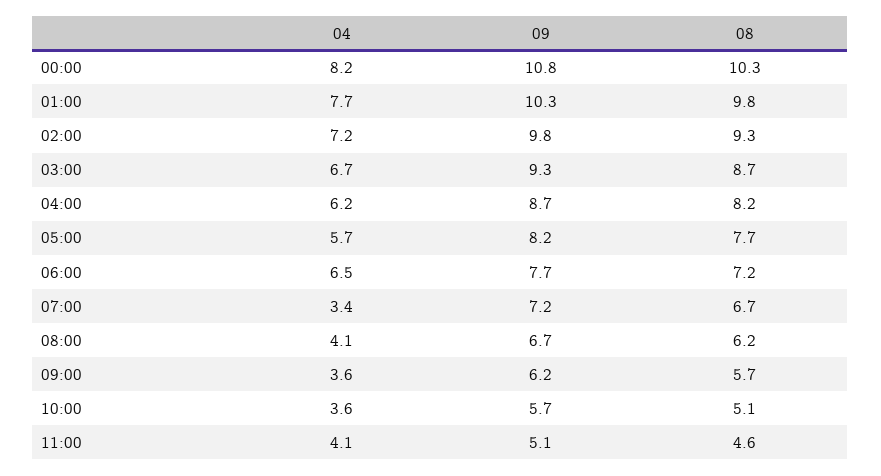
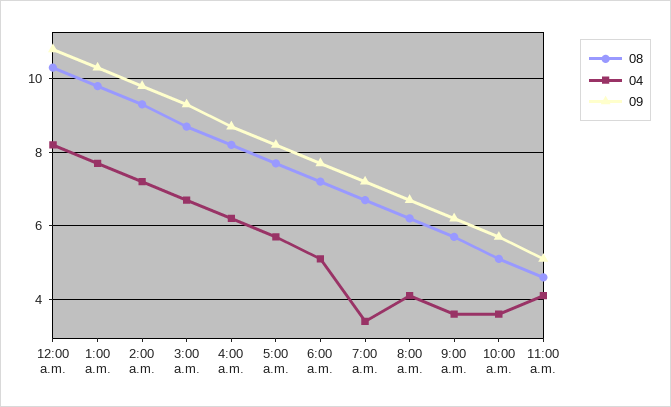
  {
    "04": {
      "00:00": 8.2,
      "01:00": 7.7,
      "02:00": 7.2,
      "03:00": 6.7,
      "04:00": 6.2,
      "05:00": 5.7,
-     "06:00": 6.5,
+     "06:00": 5,
      "07:00": 3.4,
      "08:00": 4.1,
      "09:00": 3.6,
      "10:00": 3.6,
      "11:00": 4.1
    },
    "09": {
      "00:00": 10.8,
      "01:00": 10.3,
      "02:00": 9.8,
      "03:00": 9.3,
      "04:00": 8.7,
      "05:00": 8.2,
      "06:00": 7.7,
      "07:00": 7.2,
      "08:00": 6.7,
      "09:00": 6.2,
      "10:00": 5.7,
      "11:00": 5.1
    },
    "08": {
      "00:00": 10.3,
      "01:00": 9.8,
      "02:00": 9.3,
      "03:00": 8.7,
      "04:00": 8.2,
      "05:00": 7.7,
      "06:00": 7.2,
      "07:00": 6.7,
      "08:00": 6.2,
      "09:00": 5.7,
      "10:00": 5.1,
      "11:00": 4.6
    }
  }

